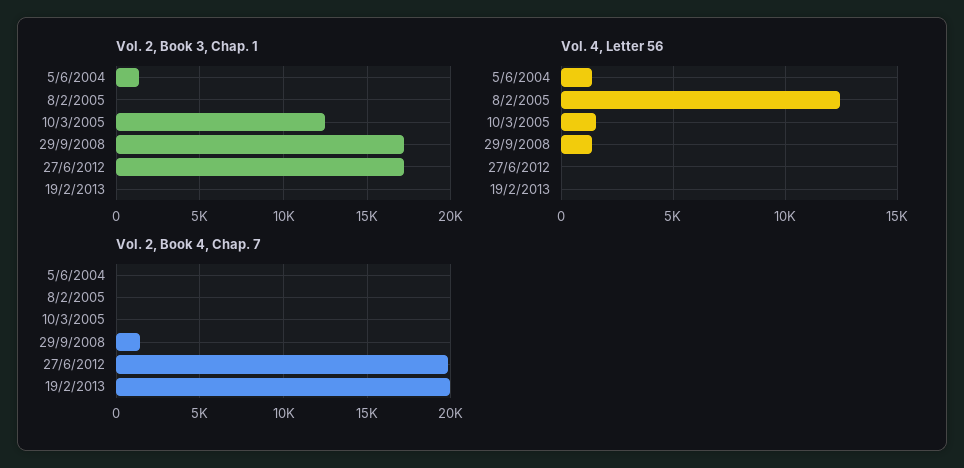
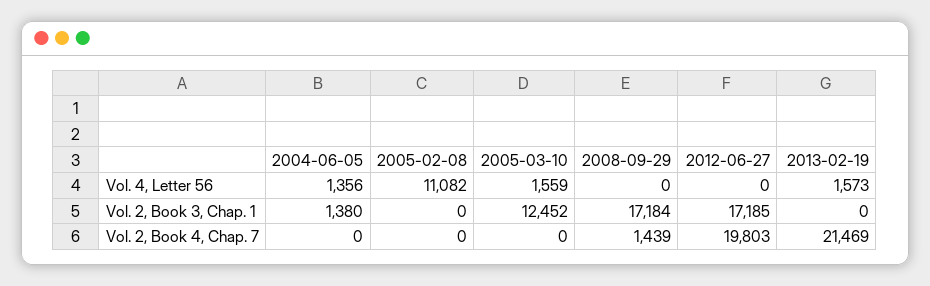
  {
    "Vol. 2, Book 3, Chap. 1": {
      "5/6/2004": 1380,
      "8/2/2005": 0,
      "10/3/2005": 12452,
      "29/9/2008": 17184,
      "27/6/2012": 17185,
      "19/2/2013": 0
    },
    "Vol. 4, Letter 56": {
      "5/6/2004": 1356,
-     "8/2/2005": 12500,
+     "8/2/2005": 11082,
      "10/3/2005": 1559,
-     "29/9/2008": 1500,
+     "29/9/2008": 0,
      "27/6/2012": 0,
-     "19/2/2013": 0
+     "19/2/2013": 1573
    },
    "Vol. 2, Book 4, Chap. 7": {
      "5/6/2004": 0,
      "8/2/2005": 0,
      "10/3/2005": 0,
      "29/9/2008": 1439,
      "27/6/2012": 19803,
-     "19/2/2013": 20000
+     "19/2/2013": 21469
    }
  }

